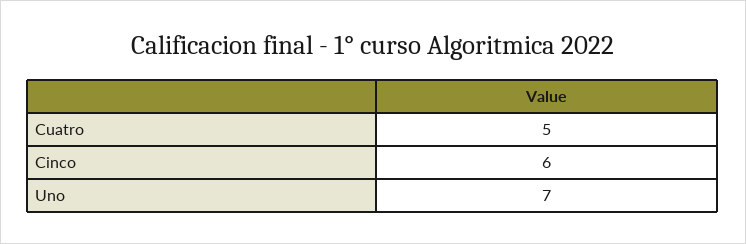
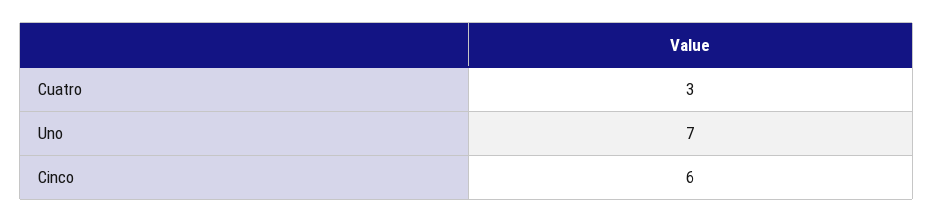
  {
-   "Cuatro": 5,
+   "Cuatro": 3,
    "Cinco": 6,
    "Uno": 7
  }

